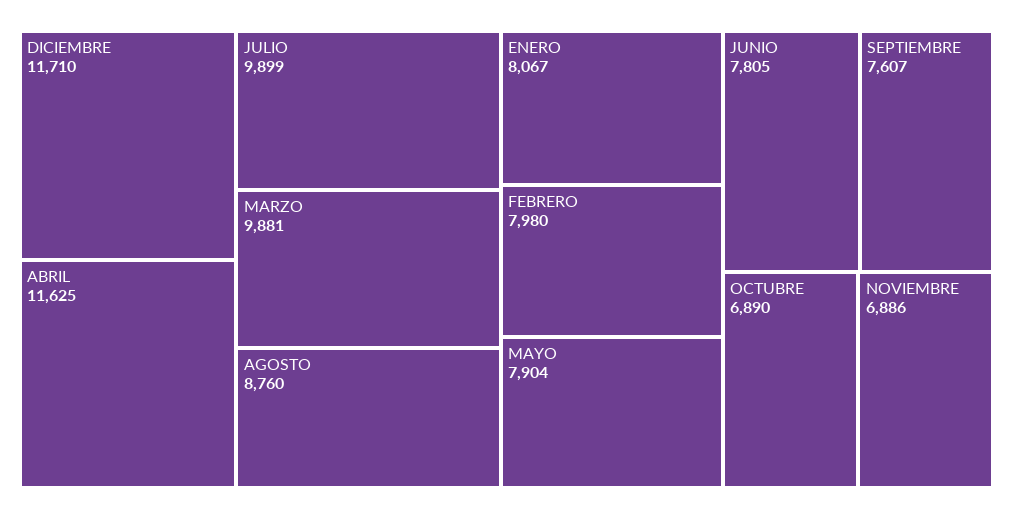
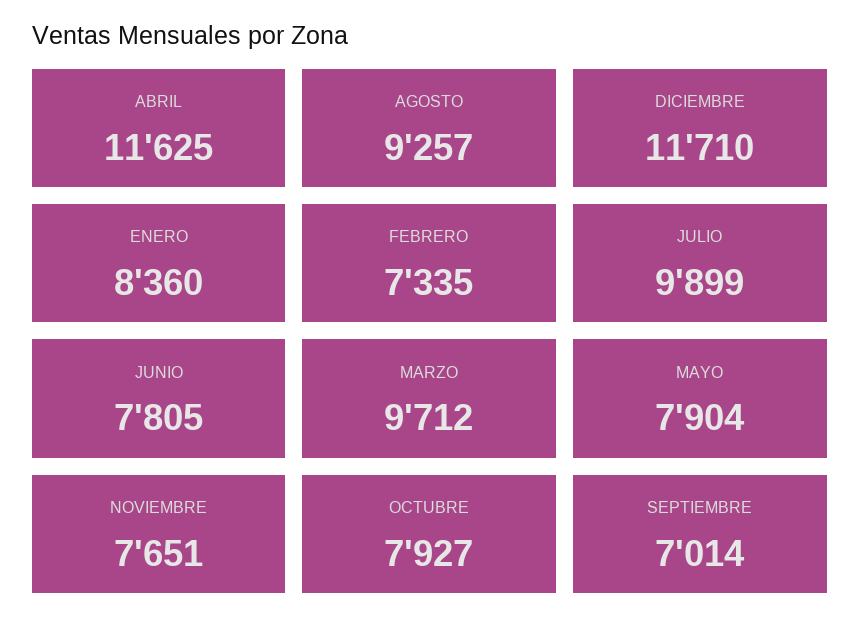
  {
    "DICIEMBRE": 11710,
    "ABRIL": 11625,
    "JULIO": 9899,
-   "MARZO": 9881,
+   "MARZO": 9712,
-   "AGOSTO": 8760,
+   "AGOSTO": 9257,
-   "ENERO": 8067,
+   "ENERO": 8360,
-   "FEBRERO": 7980,
+   "FEBRERO": 7335,
    "MAYO": 7904,
    "JUNIO": 7805,
-   "SEPTIEMBRE": 7607,
+   "SEPTIEMBRE": 7014,
-   "OCTUBRE": 6890,
+   "OCTUBRE": 7927,
-   "NOVIEMBRE": 6886
+   "NOVIEMBRE": 7651
  }

